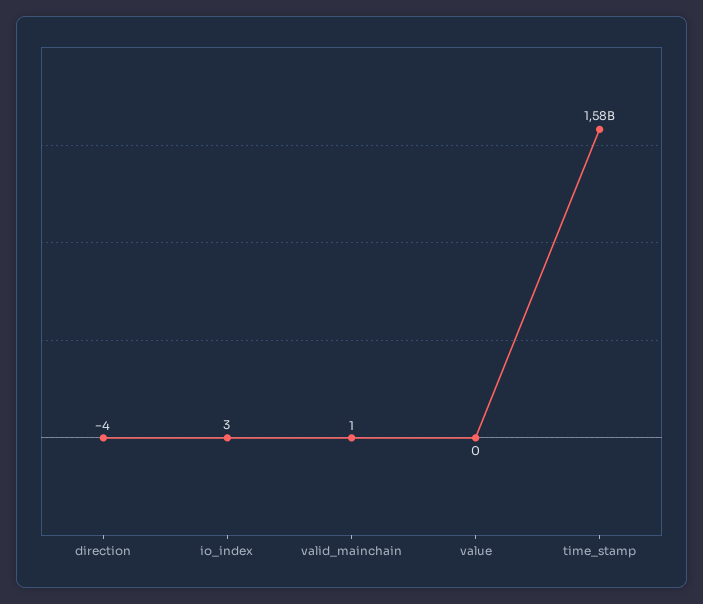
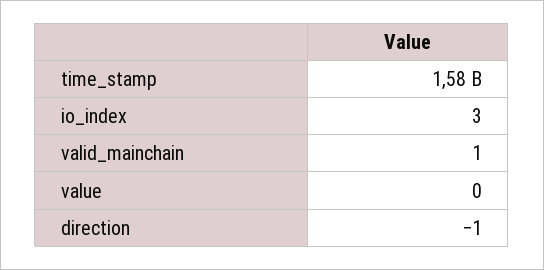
  {
-   "direction": -4,
+   "direction": -1,
    "io_index": 3,
    "valid_mainchain": 1,
    "value": 0,
    "time_stamp": 1580000000
  }

